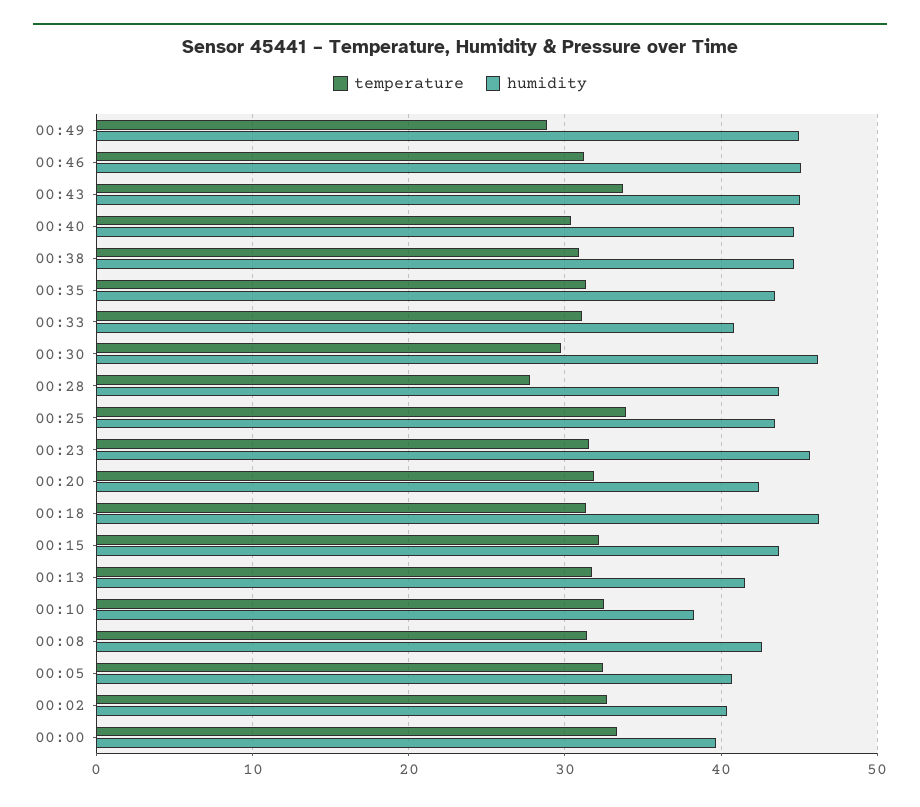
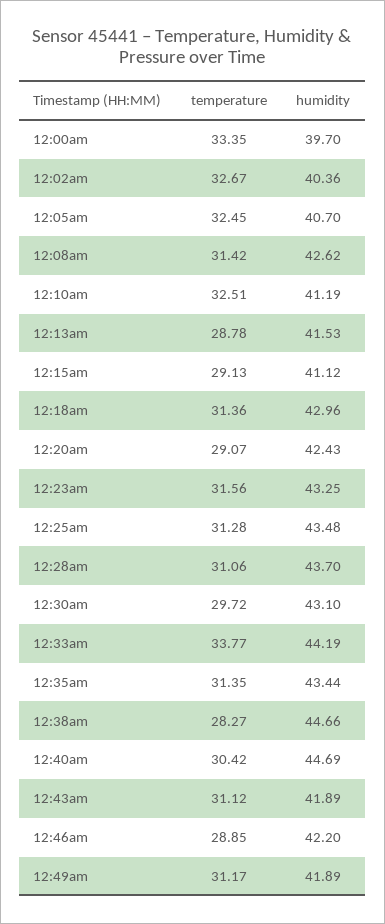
  {
    "temperature": {
-     "00:49": 29,
+     "00:49": 31.17,
-     "00:46": 31,
+     "00:46": 28.85,
-     "00:43": 34,
+     "00:43": 31.12,
      "00:40": 30.42,
-     "00:38": 31,
+     "00:38": 28.27,
      "00:35": 31.35,
-     "00:33": 31,
+     "00:33": 33.77,
      "00:30": 29.72,
-     "00:28": 28,
+     "00:28": 31.06,
-     "00:25": 34,
+     "00:25": 31.28,
      "00:23": 31.56,
-     "00:20": 32,
+     "00:20": 29.07,
      "00:18": 31.36,
-     "00:15": 32,
+     "00:15": 29.13,
-     "00:13": 32,
+     "00:13": 28.78,
      "00:10": 32.51,
      "00:08": 31.42,
      "00:05": 32.45,
      "00:02": 32.67,
      "00:00": 33.35
    },
    "humidity": {
-     "00:49": 45,
+     "00:49": 41.89,
-     "00:46": 45,
+     "00:46": 42.2,
-     "00:43": 45,
+     "00:43": 41.89,
      "00:40": 44.69,
      "00:38": 44.66,
      "00:35": 43.44,
-     "00:33": 41,
+     "00:33": 44.19,
-     "00:30": 46,
+     "00:30": 43.1,
      "00:28": 43.7,
      "00:25": 43.48,
-     "00:23": 46,
+     "00:23": 43.25,
      "00:20": 42.43,
-     "00:18": 46,
+     "00:18": 42.96,
-     "00:15": 44,
+     "00:15": 41.12,
      "00:13": 41.53,
-     "00:10": 38,
+     "00:10": 41.19,
      "00:08": 42.62,
      "00:05": 40.7,
      "00:02": 40.36,
      "00:00": 39.7
    }
  }

